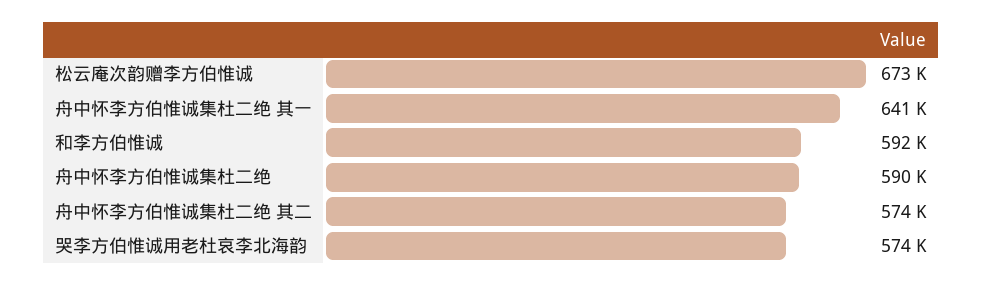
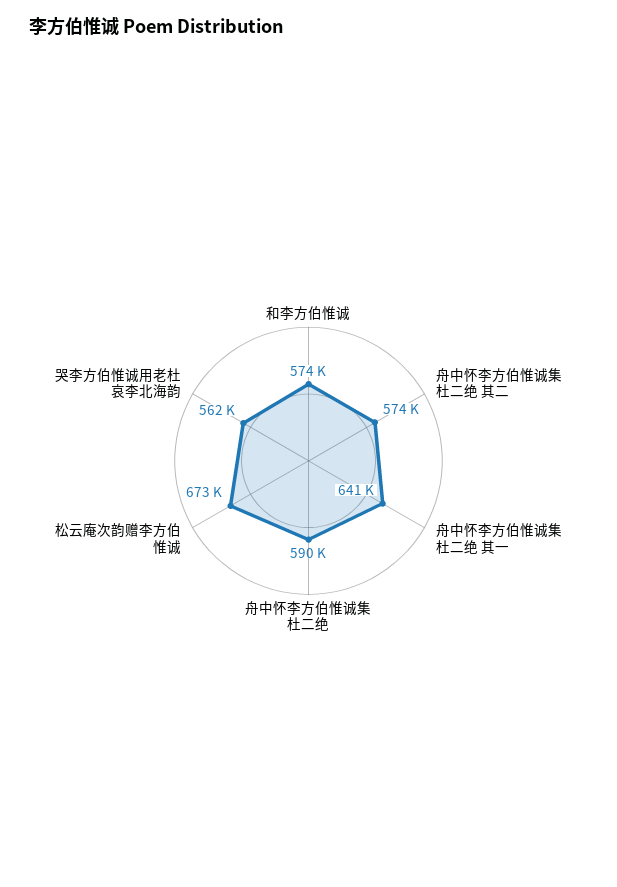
  {
    "松云庵次韵赠李方伯惟诚": 673000,
    "舟中怀李方伯惟诚集杜二绝 其一": 641000,
-   "和李方伯惟诚": 592000,
+   "和李方伯惟诚": 574000,
    "舟中怀李方伯惟诚集杜二绝": 590000,
    "舟中怀李方伯惟诚集杜二绝 其二": 574000,
-   "哭李方伯惟诚用老杜哀李北海韵": 574000
+   "哭李方伯惟诚用老杜哀李北海韵": 562000
  }

